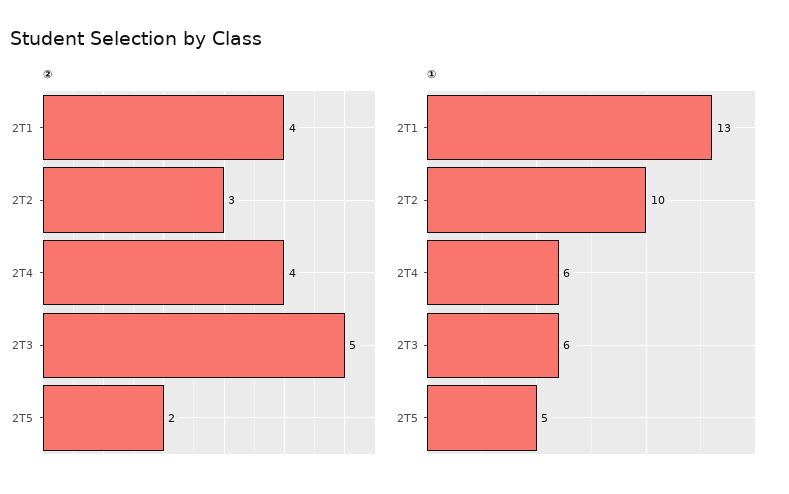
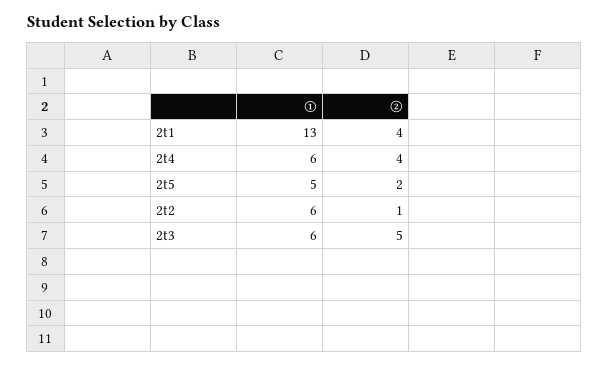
  {
    "②": {
      "2T1": 4,
-     "2T2": 3,
+     "2T2": 1,
      "2T4": 4,
      "2T3": 5,
      "2T5": 2
    },
    "①": {
      "2T1": 13,
-     "2T2": 10,
+     "2T2": 6,
      "2T4": 6,
      "2T3": 6,
      "2T5": 5
    }
  }

